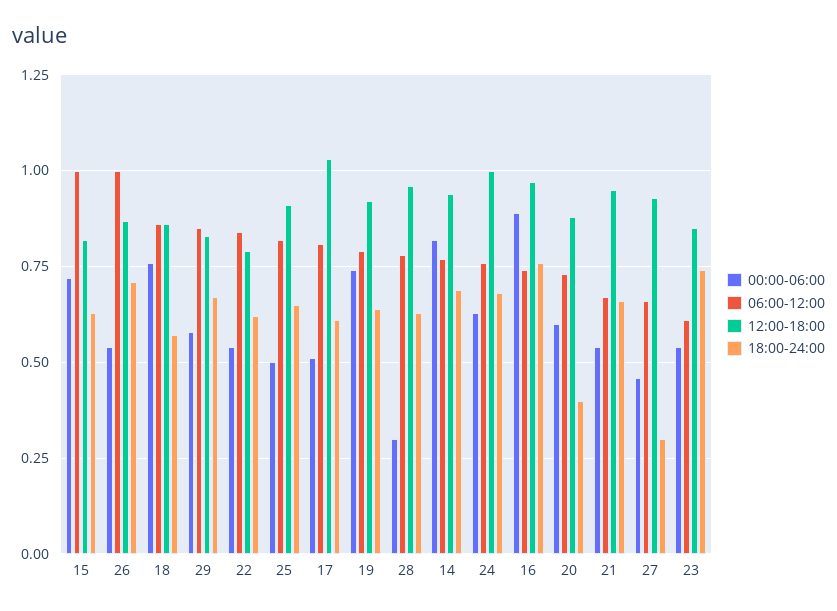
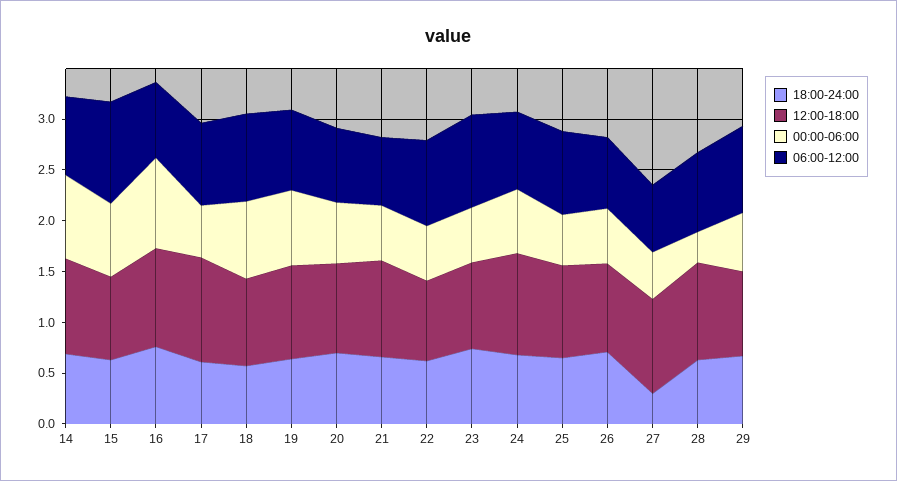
  {
    "00:00-06:00": {
      "15": 0.7,
      "26": 0.55,
      "18": 0.75,
      "29": 0.6,
      "22": 0.55,
      "25": 0.5,
      "17": 0.5,
      "19": 0.75,
      "28": 0.3,
      "14": 0.8,
      "24": 0.65,
      "16": 0.9,
      "20": 0.6,
      "21": 0.55,
      "27": 0.45,
      "23": 0.55
    },
    "06:00-12:00": {
      "15": 1,
-     "26": 1,
+     "26": 0.7,
      "18": 0.85,
      "29": 0.85,
      "22": 0.85,
      "25": 0.8,
      "17": 0.8,
      "19": 0.8,
      "28": 0.8,
      "14": 0.75,
      "24": 0.75,
      "16": 0.75,
      "20": 0.75,
      "21": 0.65,
      "27": 0.65,
-     "23": 0.6
+     "23": 0.9
    },
    "12:00-18:00": {
      "15": 0.8,
      "26": 0.85,
      "18": 0.85,
      "29": 0.85,
      "22": 0.8,
      "25": 0.9,
      "17": 1.05,
      "19": 0.9,
      "28": 0.95,
      "14": 0.95,
      "24": 1,
      "16": 0.95,
      "20": 0.9,
      "21": 0.95,
      "27": 0.95,
      "23": 0.85
    },
    "18:00-24:00": {
      "15": 0.65,
      "26": 0.7,
      "18": 0.55,
      "29": 0.65,
      "22": 0.6,
      "25": 0.65,
      "17": 0.6,
      "19": 0.65,
      "28": 0.65,
      "14": 0.7,
      "24": 0.7,
      "16": 0.75,
-     "20": 0.4,
+     "20": 0.7,
      "21": 0.65,
      "27": 0.3,
      "23": 0.75
    }
  }

